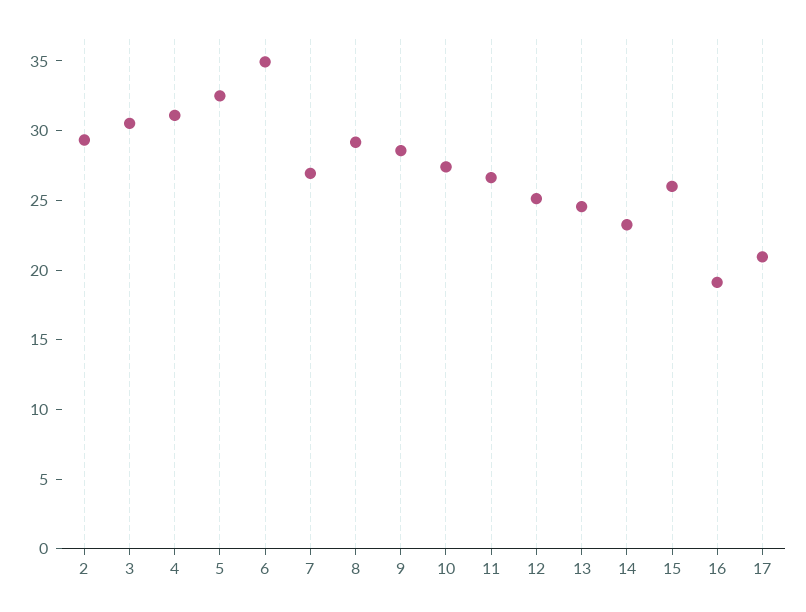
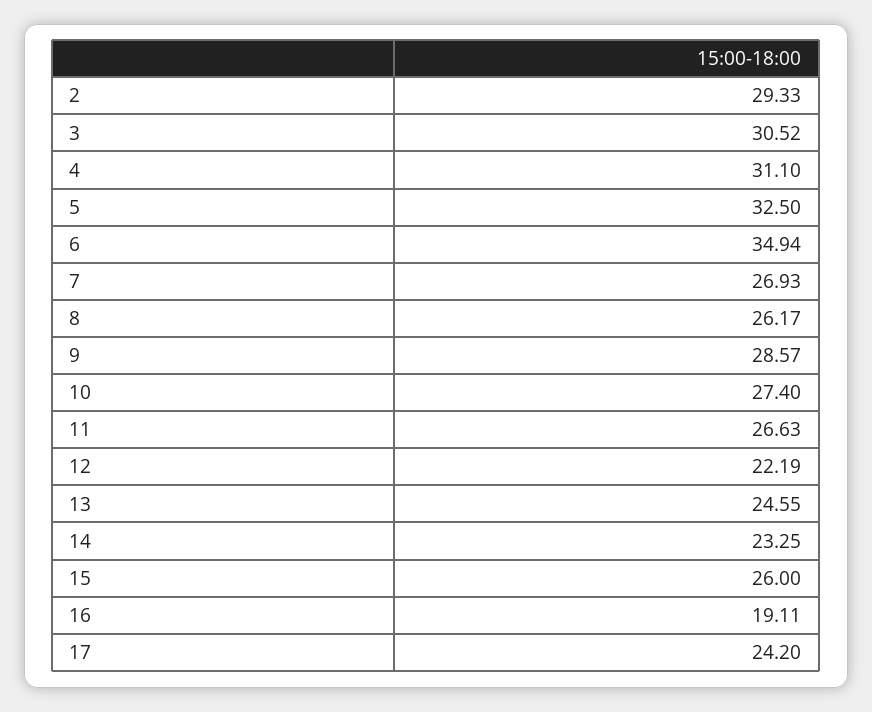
  {
    "2": 29.33,
    "3": 30.52,
    "4": 31.1,
    "5": 32.5,
    "6": 34.94,
    "7": 26.93,
-   "8": 29,
+   "8": 26.17,
    "9": 28.57,
    "10": 27.4,
    "11": 26.63,
-   "12": 25,
+   "12": 22.19,
    "13": 24.55,
    "14": 23.25,
    "15": 26,
    "16": 19.11,
-   "17": 21
+   "17": 24.2
  }

